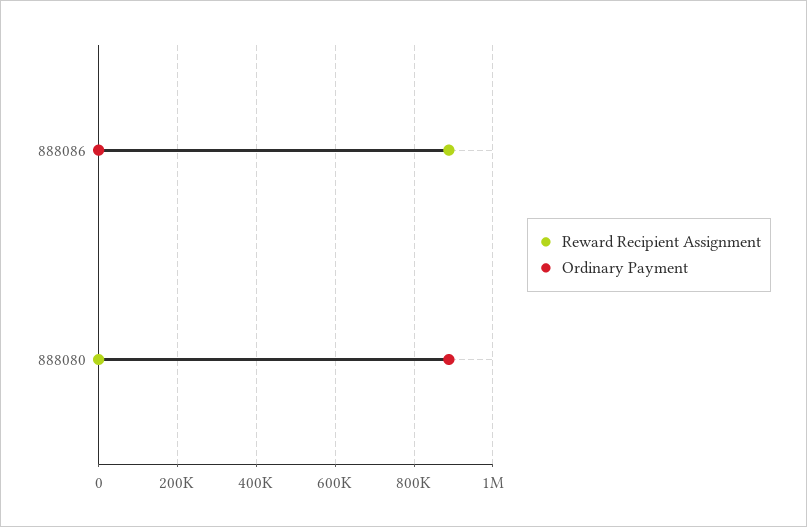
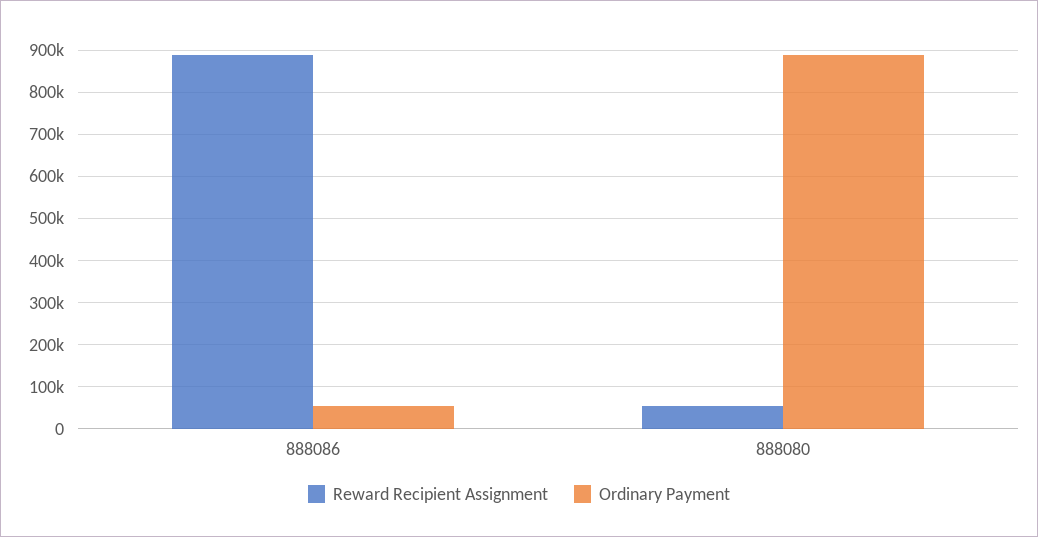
  {
    "Reward Recipient Assignment": {
      "888086": 880000,
-     "888080": 0
+     "888080": 60000
    },
    "Ordinary Payment": {
-     "888086": 0,
+     "888086": 60000,
      "888080": 880000
    }
  }

